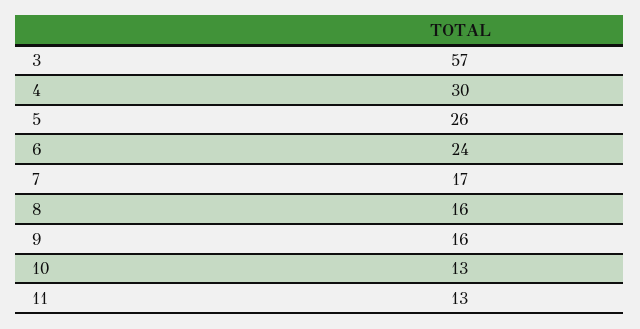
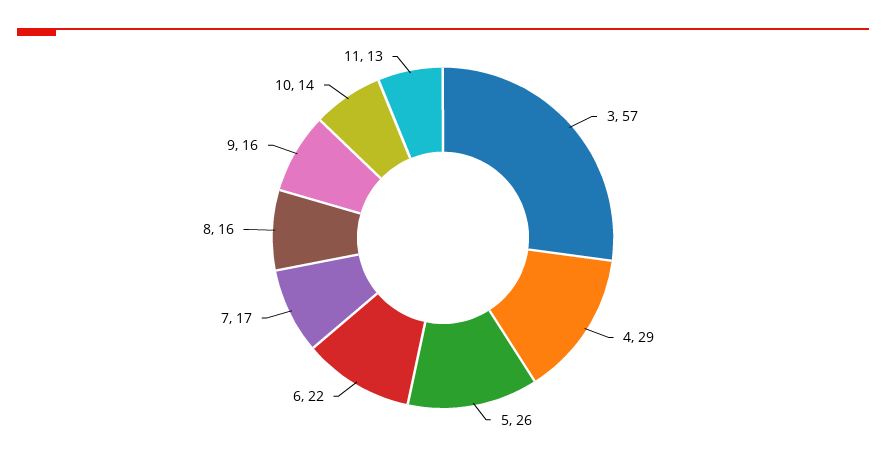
  {
    "3": 57,
-   "4": 30,
+   "4": 29,
    "5": 26,
-   "6": 24,
+   "6": 22,
    "7": 17,
    "8": 16,
    "9": 16,
-   "10": 13,
+   "10": 14,
    "11": 13
  }

